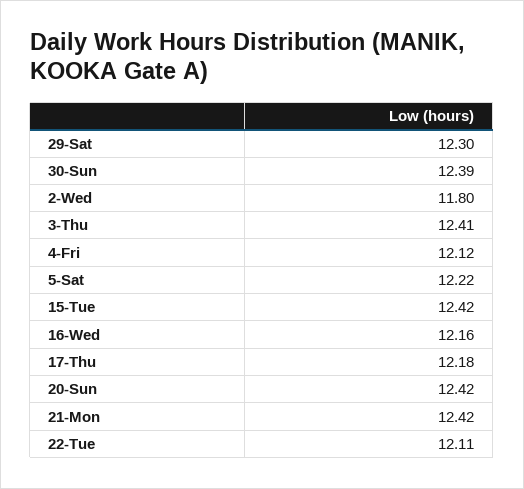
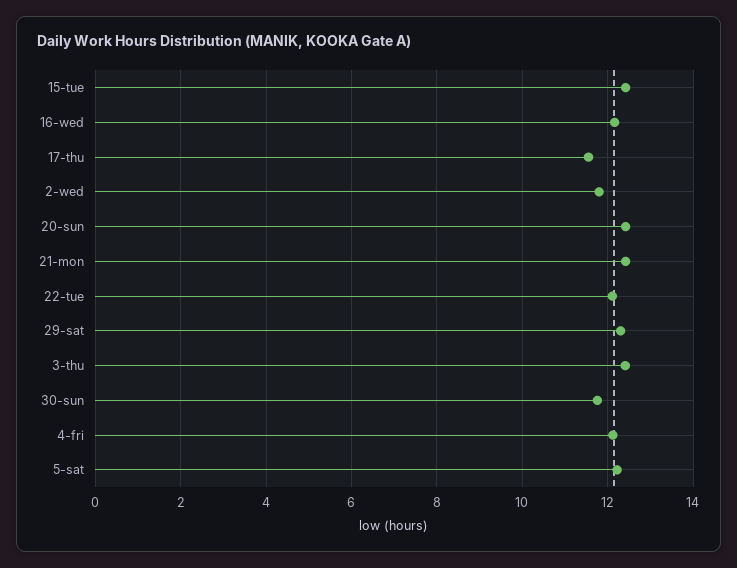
  {
    "29-Sat": 12.3,
-   "30-Sun": 12.39,
+   "30-Sun": 11.8,
    "2-Wed": 11.8,
    "3-Thu": 12.41,
    "4-Fri": 12.12,
    "5-Sat": 12.22,
    "15-Tue": 12.42,
    "16-Wed": 12.16,
-   "17-Thu": 12.18,
+   "17-Thu": 11.6,
    "20-Sun": 12.42,
    "21-Mon": 12.42,
    "22-Tue": 12.11
  }

